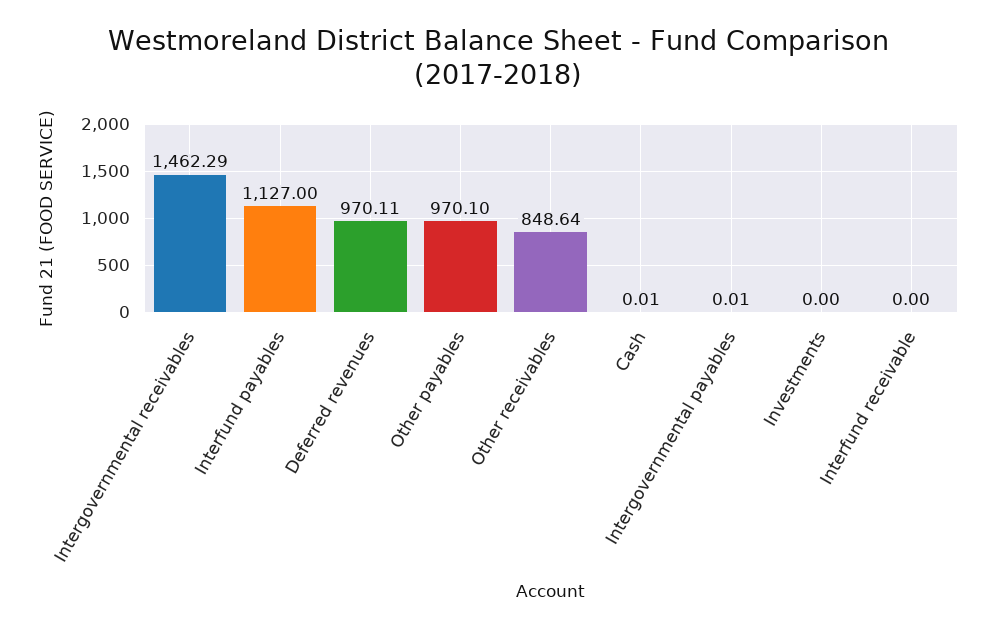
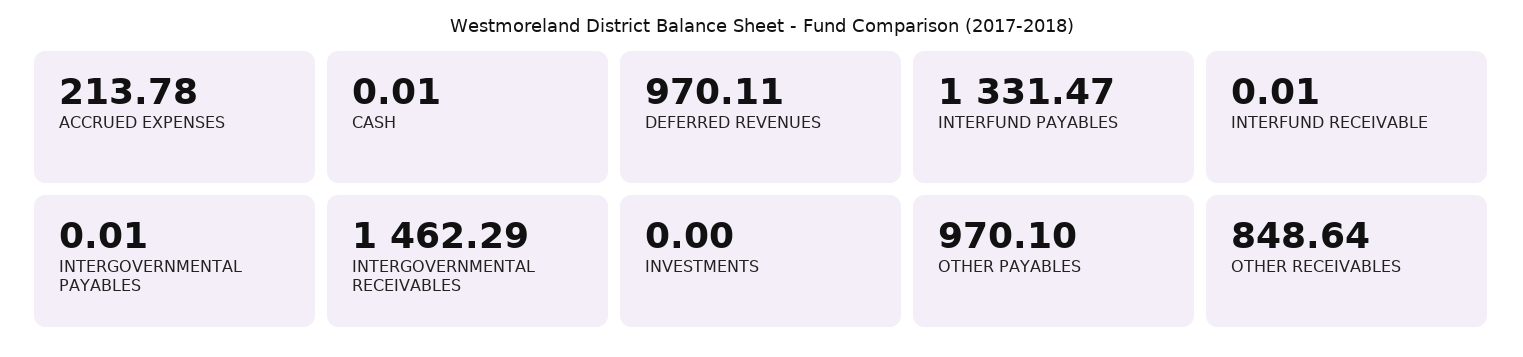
  {
    "Intergovernmental receivables": 1462.29,
-   "Interfund payables": 1127,
+   "Interfund payables": 1331.47,
    "Deferred revenues": 970.11,
    "Other payables": 970.1,
    "Other receivables": 848.64,
    "Cash": 0.01,
    "Intergovernmental payables": 0.01,
    "Investments": 0,
-   "Interfund receivable": 0
+   "Interfund receivable": 0.01,
+   "ACCRUED EXPENSES": 213.78
  }

